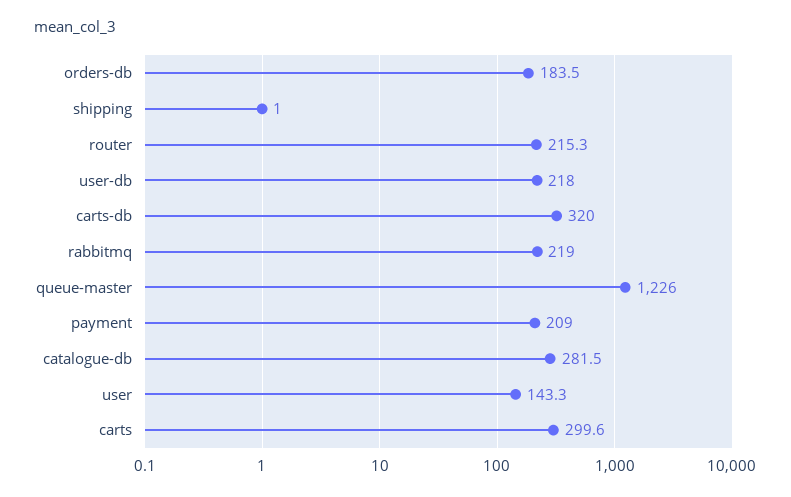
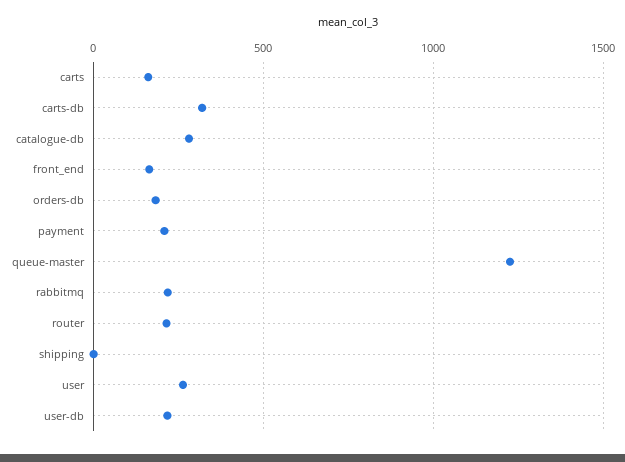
  {
    "orders-db": 183.5,
    "shipping": 1,
    "router": 215.3,
    "user-db": 218,
    "carts-db": 320,
    "rabbitmq": 219,
    "queue-master": 1226,
    "payment": 209,
    "catalogue-db": 281.5,
-   "user": 143.3,
+   "user": 250,
-   "carts": 299.6
+   "carts": 150,
+   "front_end": 150
  }

